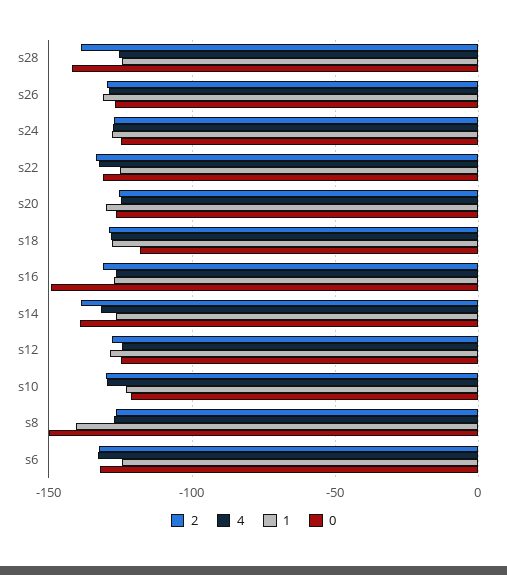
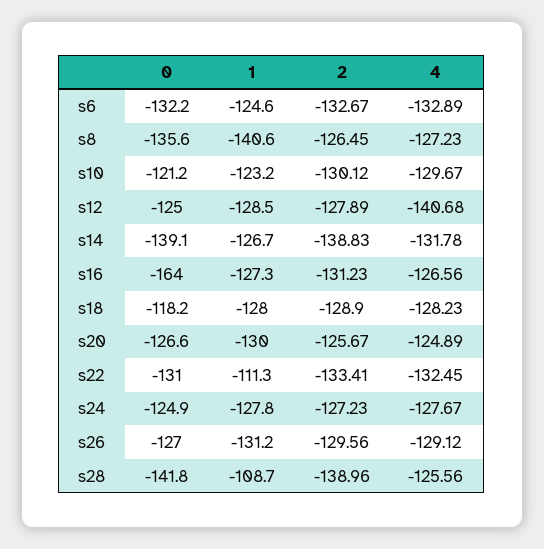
  {
    "2": {
      "s28": -138.96,
      "s26": -129.56,
      "s24": -127.23,
      "s22": -133.41,
      "s20": -125.67,
      "s18": -128.9,
      "s16": -131.23,
      "s14": -138.83,
      "s12": -127.89,
      "s10": -130.12,
      "s8": -126.45,
      "s6": -132.67
    },
    "4": {
      "s28": -125.56,
      "s26": -129.12,
      "s24": -127.67,
      "s22": -132.45,
      "s20": -124.89,
      "s18": -128.23,
      "s16": -126.56,
      "s14": -131.78,
-     "s12": -125,
+     "s12": -140.68,
      "s10": -129.67,
      "s8": -127.23,
      "s6": -132.89
    },
    "1": {
-     "s28": -125,
+     "s28": -108.7,
      "s26": -131.2,
      "s24": -127.8,
-     "s22": -125,
+     "s22": -111.3,
      "s20": -130,
      "s18": -128,
      "s16": -127.3,
      "s14": -126.7,
      "s12": -128.5,
      "s10": -123.2,
      "s8": -140.6,
      "s6": -124.6
    },
    "0": {
      "s28": -141.8,
      "s26": -127,
      "s24": -124.9,
      "s22": -131,
      "s20": -126.6,
      "s18": -118.2,
-     "s16": -150,
+     "s16": -164,
      "s14": -139.1,
      "s12": -125,
      "s10": -121.2,
-     "s8": -150,
+     "s8": -135.6,
      "s6": -132.2
    }
  }

